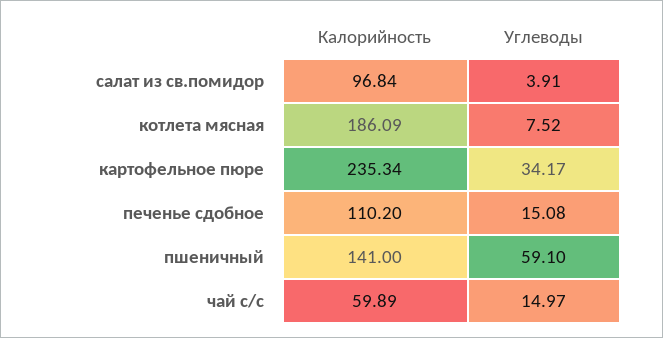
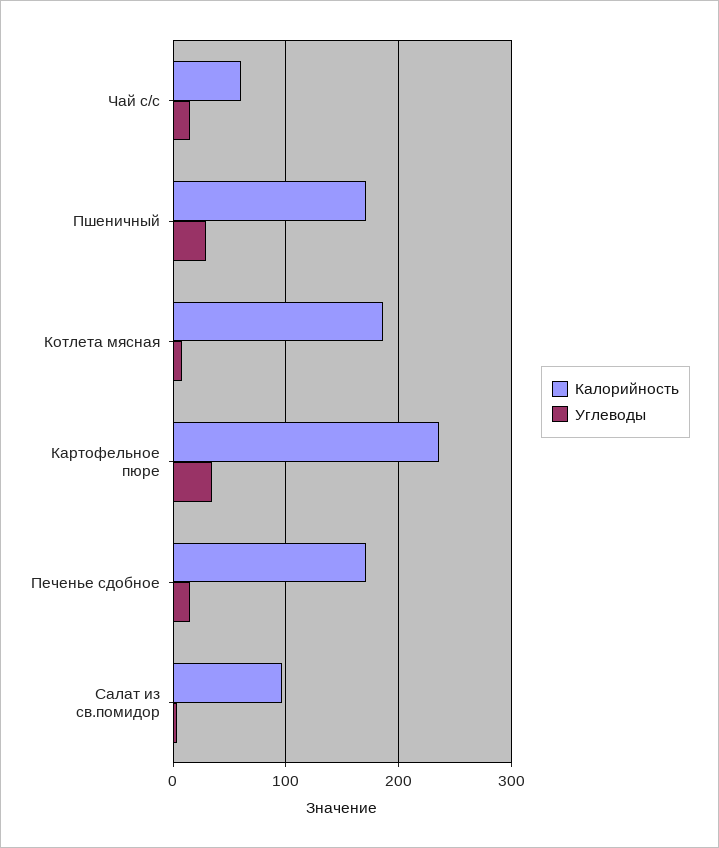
  {
    "Калорийность": {
      "салат из св.помидор": 96.84,
      "котлета мясная": 186.09,
      "картофельное пюре": 235.34,
-     "печенье сдобное": 110.2,
+     "печенье сдобное": 170,
-     "пшеничный": 141,
+     "пшеничный": 170,
      "чай с/с": 59.89
    },
    "Углеводы": {
      "салат из св.помидор": 3.91,
      "котлета мясная": 7.52,
      "картофельное пюре": 34.17,
      "печенье сдобное": 15.08,
-     "пшеничный": 59.1,
+     "пшеничный": 30,
      "чай с/с": 14.97
    }
  }

